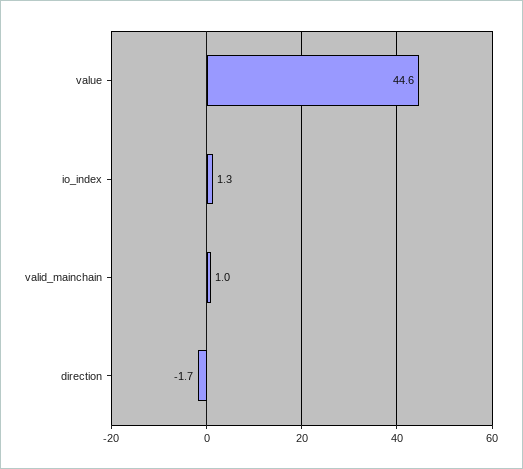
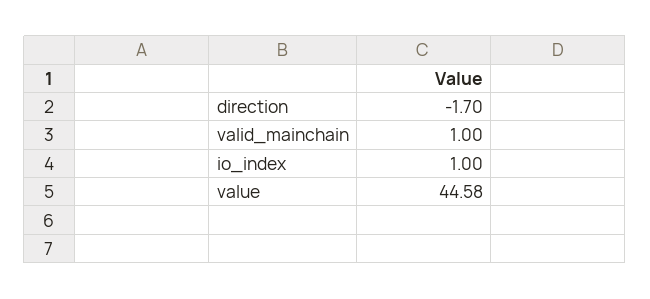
  {
    "value": 44.58,
-   "io_index": 1.3,
+   "io_index": 1,
    "valid_mainchain": 1,
    "direction": -1.7
  }

